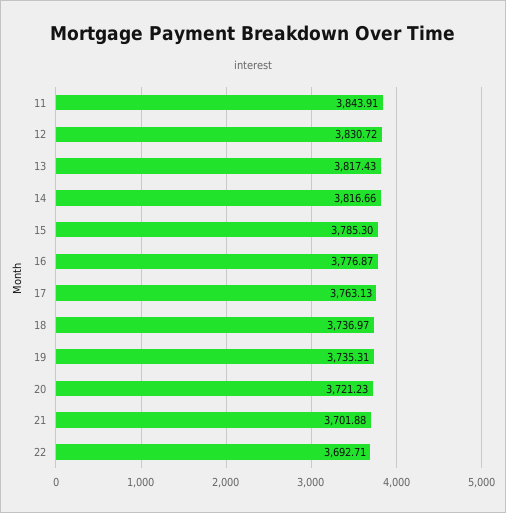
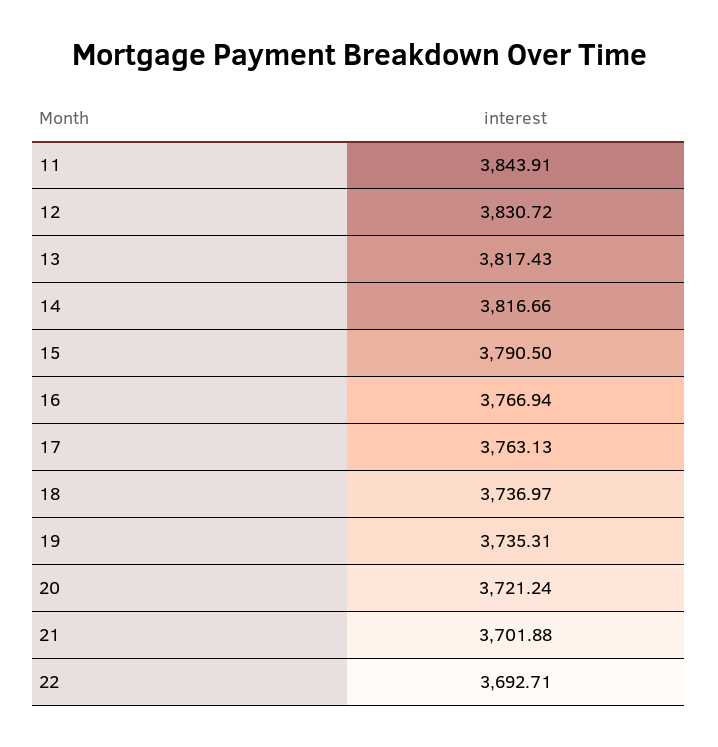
  {
    "11": 3843.91,
    "12": 3830.72,
    "13": 3817.43,
    "14": 3816.66,
-   "15": 3785.3,
+   "15": 3790.5,
-   "16": 3776.87,
+   "16": 3766.94,
    "17": 3763.13,
    "18": 3736.97,
    "19": 3735.31,
-   "20": 3721.23,
+   "20": 3721.24,
    "21": 3701.88,
    "22": 3692.71
  }

